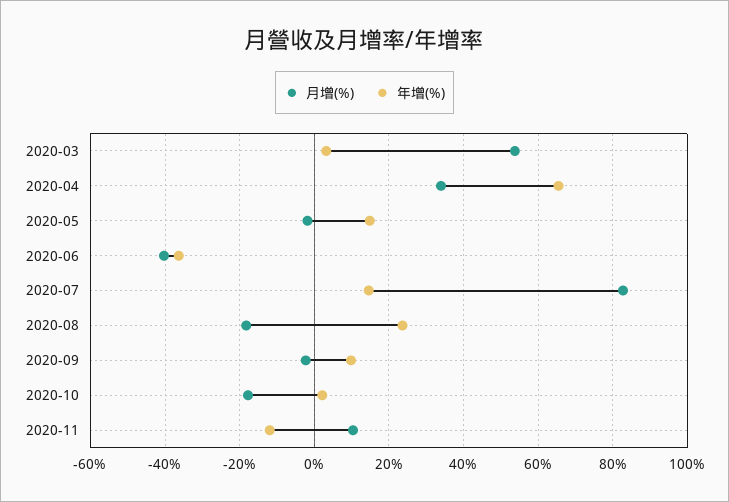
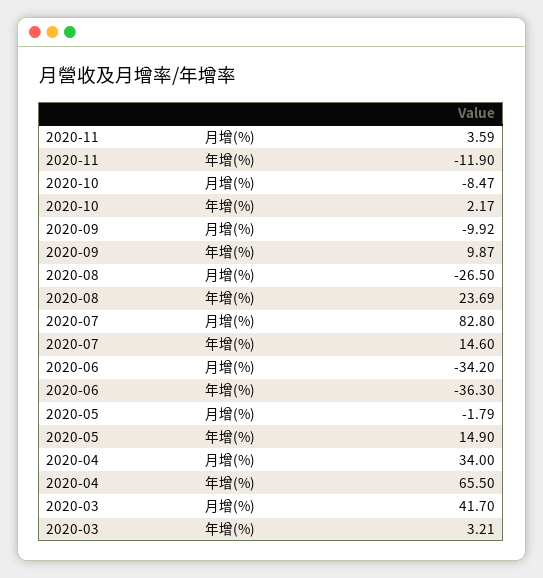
  {
    "月增(%)": {
-     "2020-03": 54,
+     "2020-03": 41.7,
      "2020-04": 34,
      "2020-05": -1.79,
-     "2020-06": -40,
+     "2020-06": -34.2,
      "2020-07": 82.8,
-     "2020-08": -18,
+     "2020-08": -26.5,
-     "2020-09": -2,
+     "2020-09": -9.92,
-     "2020-10": -18,
+     "2020-10": -8.47,
-     "2020-11": 10
+     "2020-11": 3.59
    },
    "年增(%)": {
      "2020-03": 3.21,
      "2020-04": 65.5,
      "2020-05": 14.9,
      "2020-06": -36.3,
      "2020-07": 14.6,
      "2020-08": 23.69,
      "2020-09": 9.87,
      "2020-10": 2.17,
      "2020-11": -11.9
    }
  }

